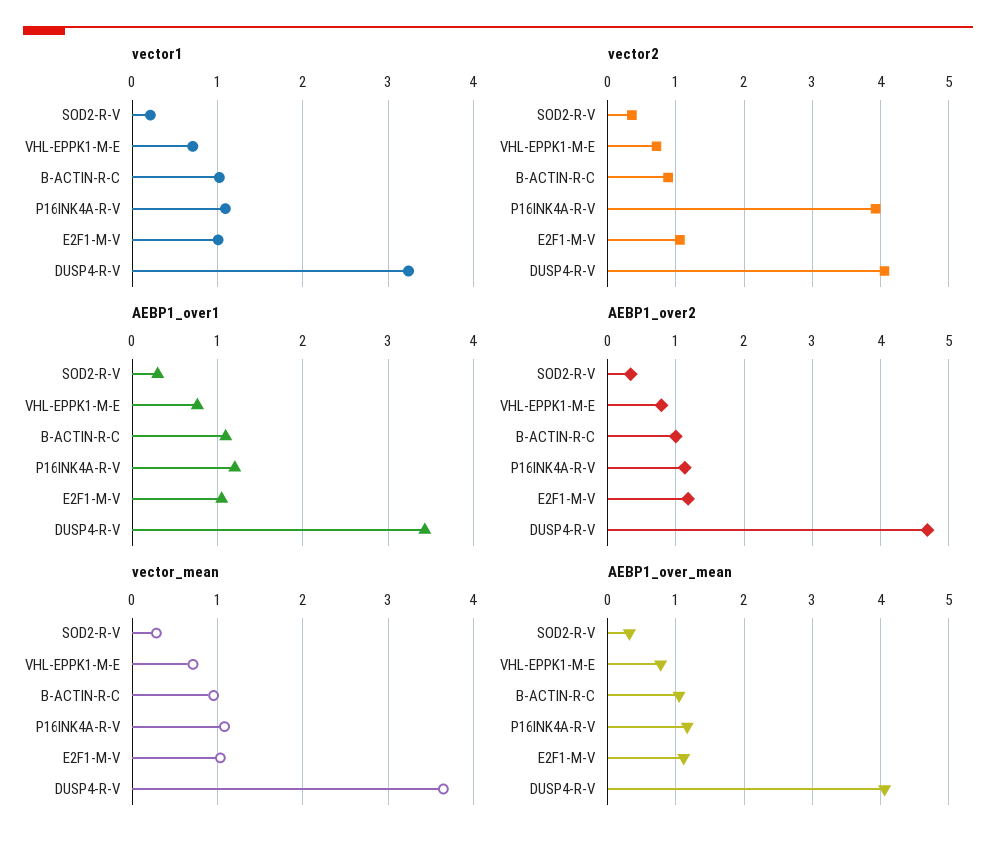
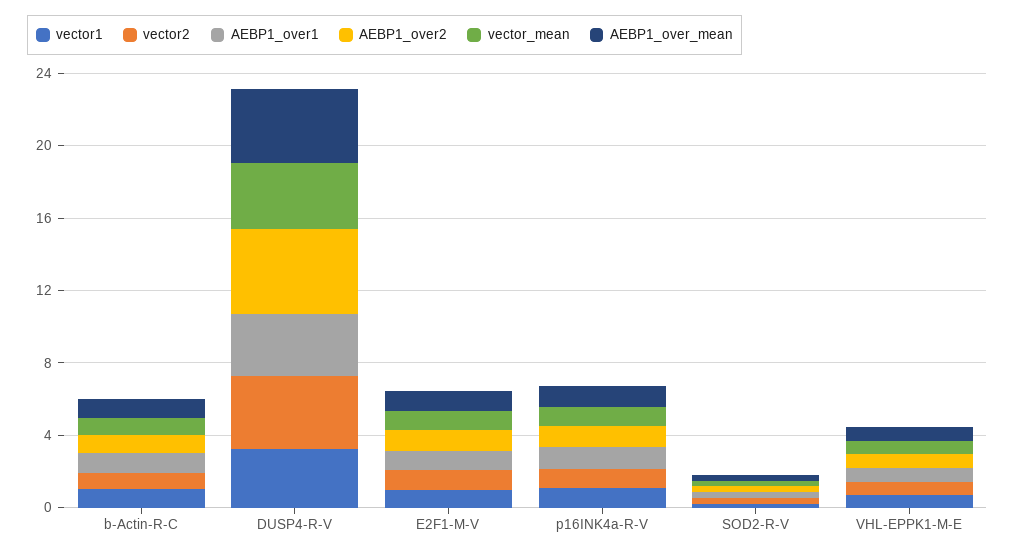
  {
    "vector1": {
      "SOD2-R-V": 0.2,
      "VHL-EPPK1-M-E": 0.7,
      "B-ACTIN-R-C": 1,
      "P16INK4A-R-V": 1.1,
      "E2F1-M-V": 1,
      "DUSP4-R-V": 3.2
    },
    "vector2": {
      "SOD2-R-V": 0.4,
      "VHL-EPPK1-M-E": 0.7,
      "B-ACTIN-R-C": 0.9,
-     "P16INK4A-R-V": 3.9,
+     "P16INK4A-R-V": 1,
      "E2F1-M-V": 1.1,
      "DUSP4-R-V": 4.1
    },
    "AEBP1_over1": {
      "SOD2-R-V": 0.3,
      "VHL-EPPK1-M-E": 0.8,
      "B-ACTIN-R-C": 1.1,
      "P16INK4A-R-V": 1.2,
      "E2F1-M-V": 1,
      "DUSP4-R-V": 3.4
    },
    "AEBP1_over2": {
      "SOD2-R-V": 0.3,
      "VHL-EPPK1-M-E": 0.8,
      "B-ACTIN-R-C": 1,
      "P16INK4A-R-V": 1.1,
      "E2F1-M-V": 1.2,
      "DUSP4-R-V": 4.7
    },
    "vector_mean": {
      "SOD2-R-V": 0.3,
      "VHL-EPPK1-M-E": 0.7,
      "B-ACTIN-R-C": 1,
      "P16INK4A-R-V": 1.1,
      "E2F1-M-V": 1,
      "DUSP4-R-V": 3.6
    },
    "AEBP1_over_mean": {
      "SOD2-R-V": 0.3,
      "VHL-EPPK1-M-E": 0.8,
      "B-ACTIN-R-C": 1,
      "P16INK4A-R-V": 1.2,
      "E2F1-M-V": 1.1,
      "DUSP4-R-V": 4.1
    }
  }

